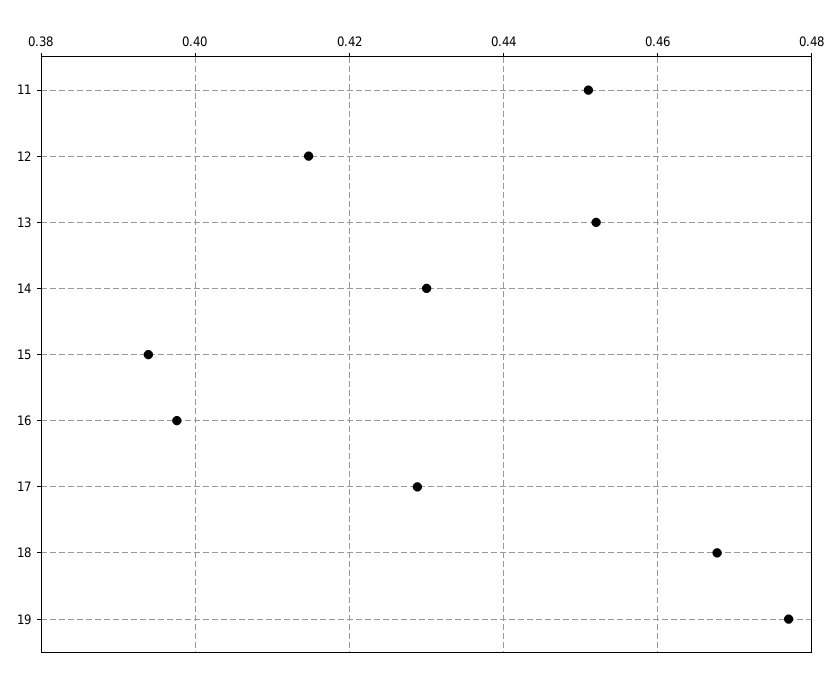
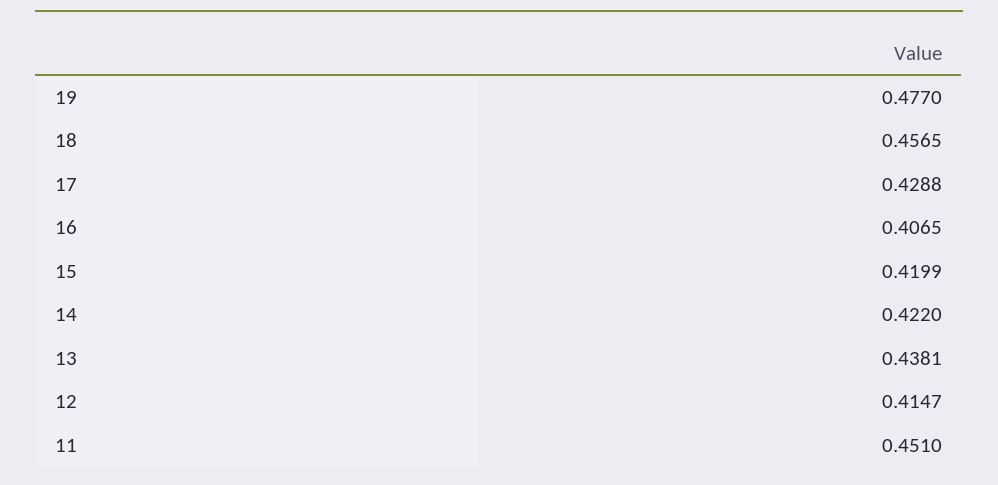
  {
    "11": 0.451,
    "12": 0.4147,
-   "13": 0.452,
+   "13": 0.4381,
-   "14": 0.43,
+   "14": 0.422,
-   "15": 0.394,
+   "15": 0.4199,
-   "16": 0.398,
+   "16": 0.4065,
    "17": 0.4288,
-   "18": 0.468,
+   "18": 0.4565,
    "19": 0.477
  }

